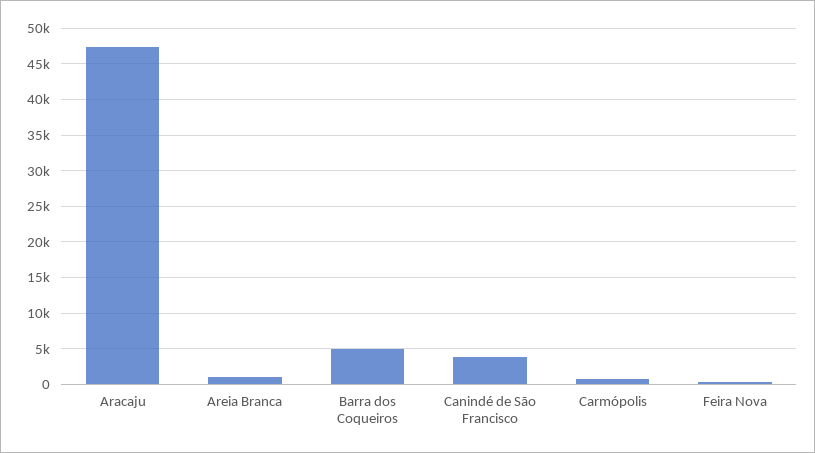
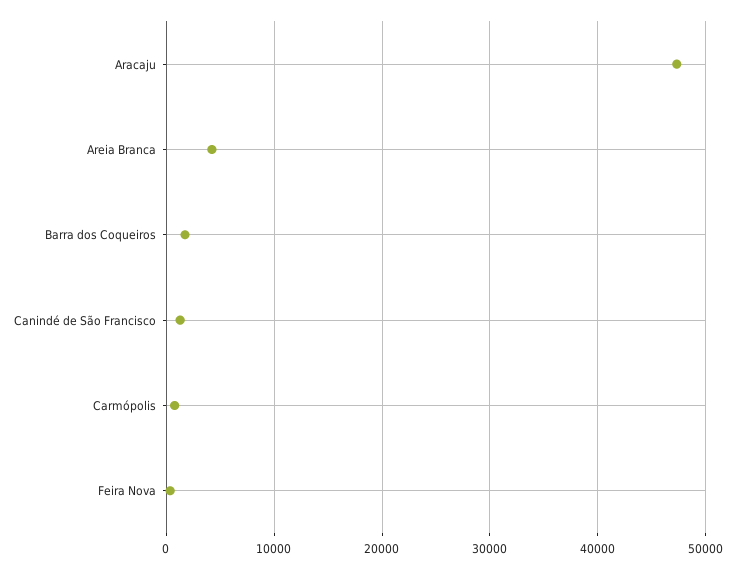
  {
    "Aracaju": 47000,
-   "Areia Branca": 1000,
+   "Areia Branca": 4000,
-   "Barra dos Coqueiros": 5000,
+   "Barra dos Coqueiros": 2000,
-   "Canindé de São Francisco": 4000,
+   "Canindé de São Francisco": 1000,
    "Carmópolis": 1000,
    "Feira Nova": 0
  }

